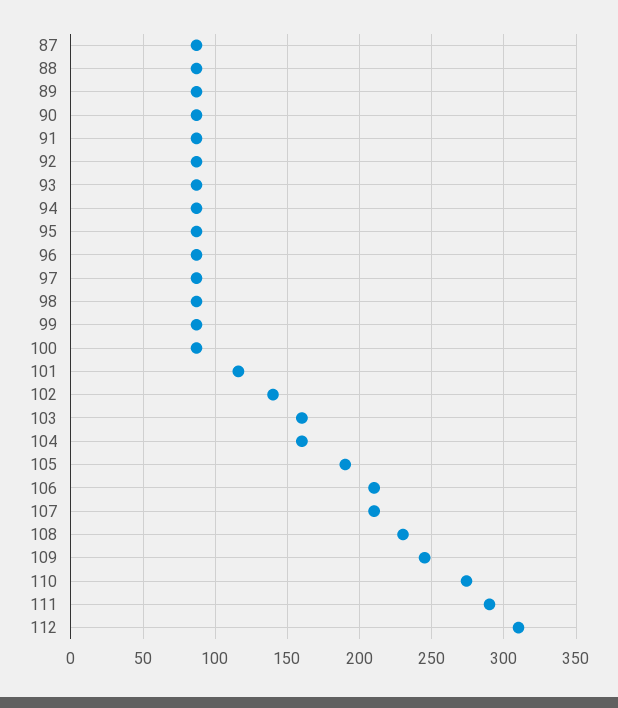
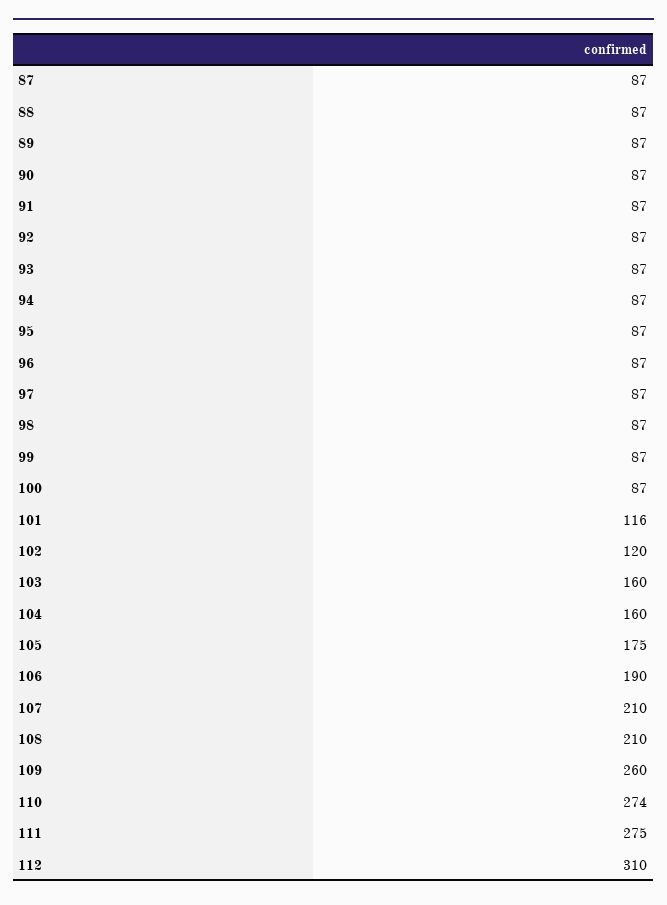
  {
    "87": 87,
    "88": 87,
    "89": 87,
    "90": 87,
    "91": 87,
    "92": 87,
    "93": 87,
    "94": 87,
    "95": 87,
    "96": 87,
    "97": 87,
    "98": 87,
    "99": 87,
    "100": 87,
    "101": 116,
-   "102": 140,
+   "102": 120,
    "103": 160,
    "104": 160,
-   "105": 190,
+   "105": 175,
-   "106": 210,
+   "106": 190,
    "107": 210,
-   "108": 230,
+   "108": 210,
-   "109": 245,
+   "109": 260,
    "110": 274,
-   "111": 290,
+   "111": 275,
    "112": 310
  }

